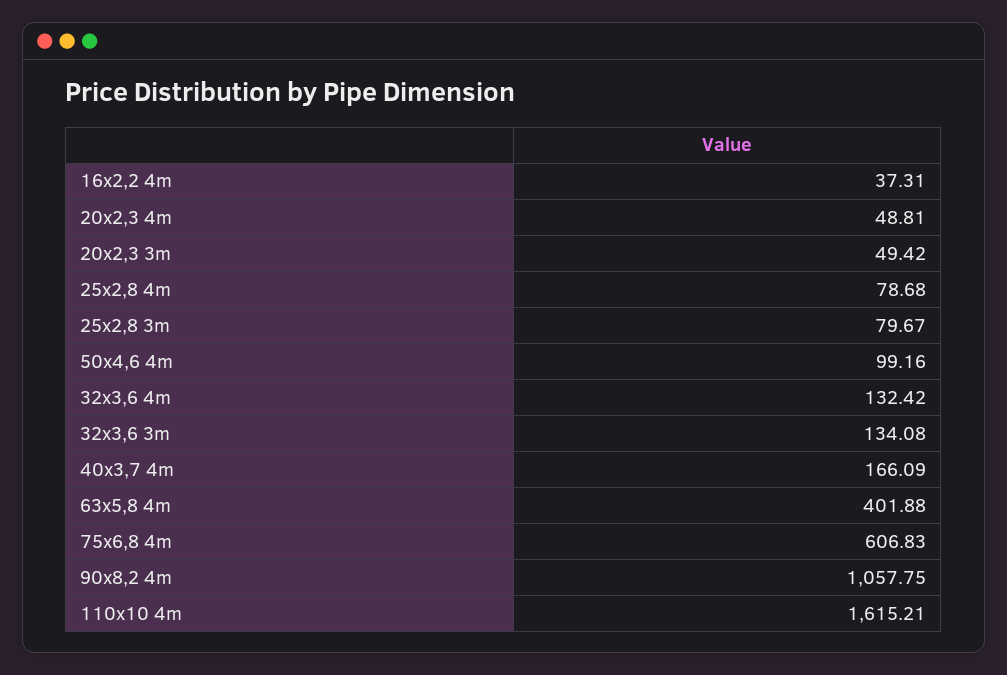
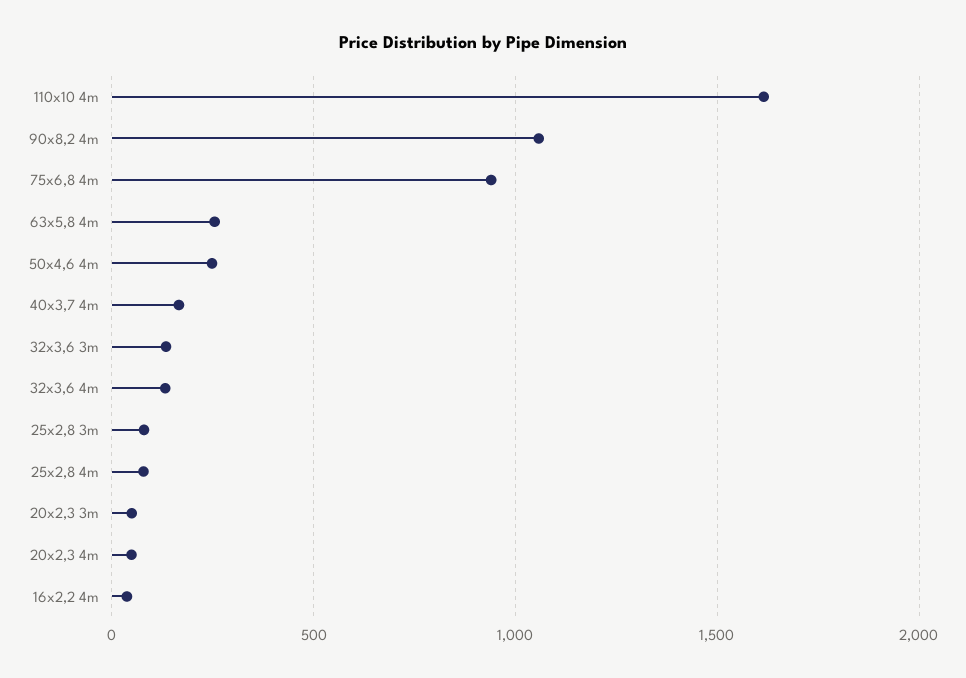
  {
    "16x2,2 4m": 37.31,
    "20x2,3 4m": 48.81,
    "20x2,3 3m": 49.42,
    "25x2,8 4m": 78.68,
    "25x2,8 3m": 79.67,
-   "50x4,6 4m": 99.16,
+   "50x4,6 4m": 250,
    "32x3,6 4m": 132.42,
    "32x3,6 3m": 134.08,
    "40x3,7 4m": 166.09,
-   "63x5,8 4m": 401.88,
+   "63x5,8 4m": 250,
-   "75x6,8 4m": 606.83,
+   "75x6,8 4m": 950,
    "90x8,2 4m": 1057.75,
    "110x10 4m": 1615.21
  }

